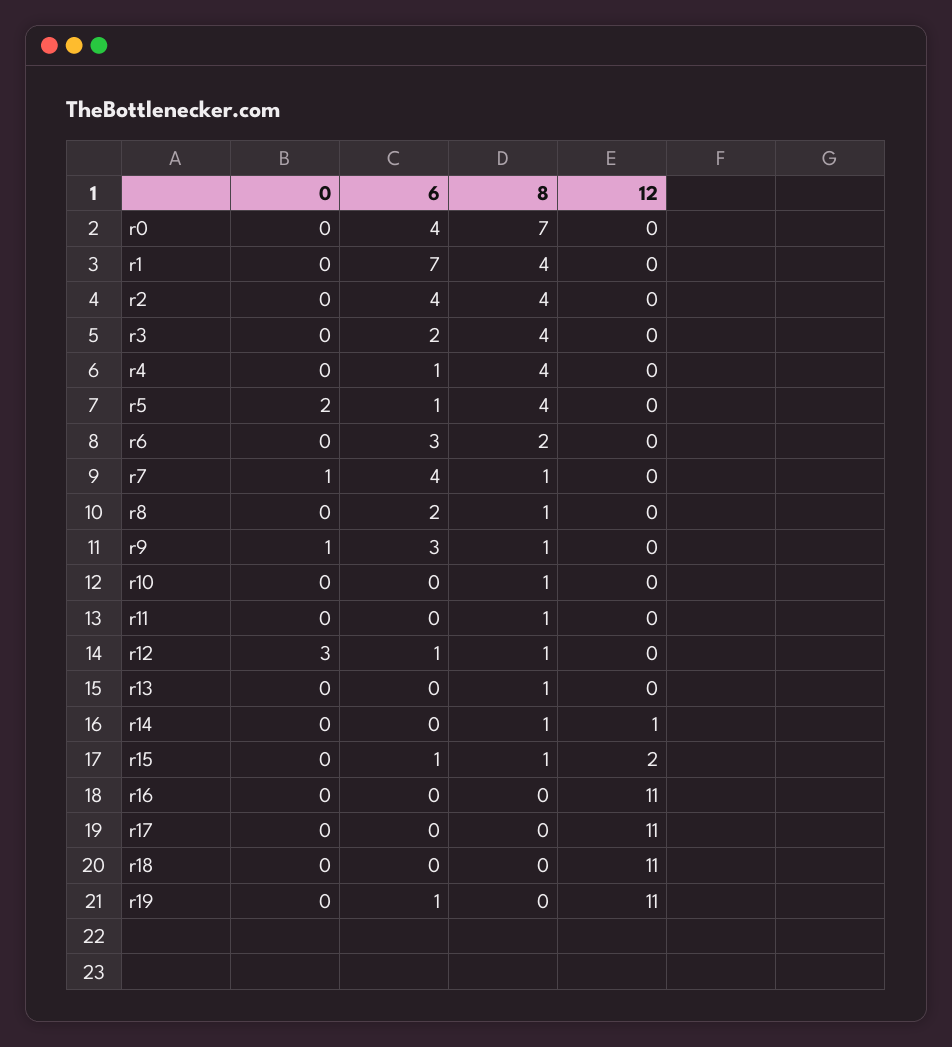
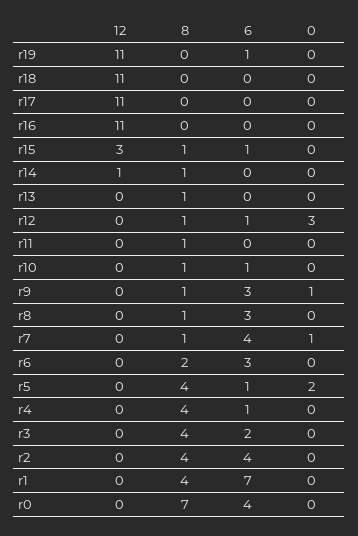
  {
    "0": {
      "r0": 0,
      "r1": 0,
      "r2": 0,
      "r3": 0,
      "r4": 0,
      "r5": 2,
      "r6": 0,
      "r7": 1,
      "r8": 0,
      "r9": 1,
      "r10": 0,
      "r11": 0,
      "r12": 3,
      "r13": 0,
      "r14": 0,
      "r15": 0,
      "r16": 0,
      "r17": 0,
      "r18": 0,
      "r19": 0
    },
    "6": {
      "r0": 4,
      "r1": 7,
      "r2": 4,
      "r3": 2,
      "r4": 1,
      "r5": 1,
      "r6": 3,
      "r7": 4,
-     "r8": 2,
+     "r8": 3,
      "r9": 3,
-     "r10": 0,
+     "r10": 1,
      "r11": 0,
      "r12": 1,
      "r13": 0,
      "r14": 0,
      "r15": 1,
      "r16": 0,
      "r17": 0,
      "r18": 0,
      "r19": 1
    },
    "8": {
      "r0": 7,
      "r1": 4,
      "r2": 4,
      "r3": 4,
      "r4": 4,
      "r5": 4,
      "r6": 2,
      "r7": 1,
      "r8": 1,
      "r9": 1,
      "r10": 1,
      "r11": 1,
      "r12": 1,
      "r13": 1,
      "r14": 1,
      "r15": 1,
      "r16": 0,
      "r17": 0,
      "r18": 0,
      "r19": 0
    },
    "12": {
      "r0": 0,
      "r1": 0,
      "r2": 0,
      "r3": 0,
      "r4": 0,
      "r5": 0,
      "r6": 0,
      "r7": 0,
      "r8": 0,
      "r9": 0,
      "r10": 0,
      "r11": 0,
      "r12": 0,
      "r13": 0,
      "r14": 1,
-     "r15": 2,
+     "r15": 3,
      "r16": 11,
      "r17": 11,
      "r18": 11,
      "r19": 11
    }
  }

